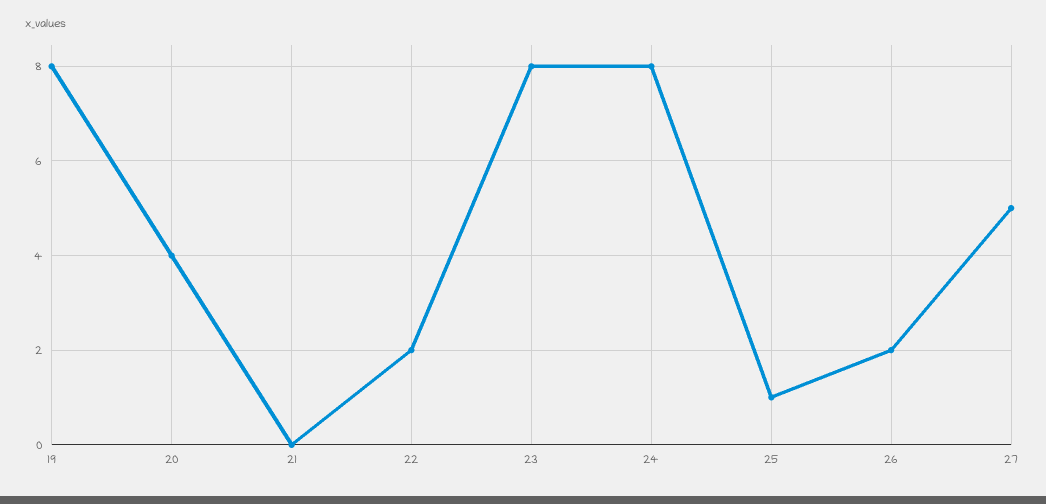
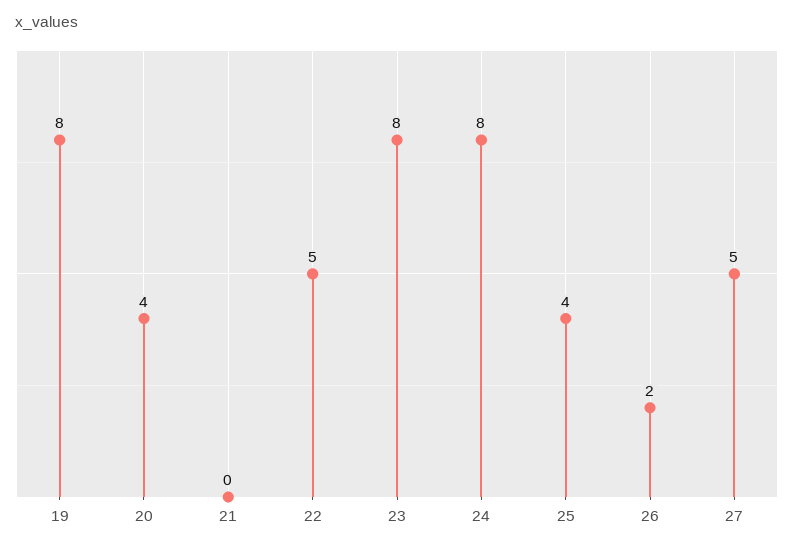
  {
    "19": 8,
    "20": 4,
    "21": 0,
-   "22": 2,
+   "22": 5,
    "23": 8,
    "24": 8,
-   "25": 1,
+   "25": 4,
    "26": 2,
    "27": 5
  }

